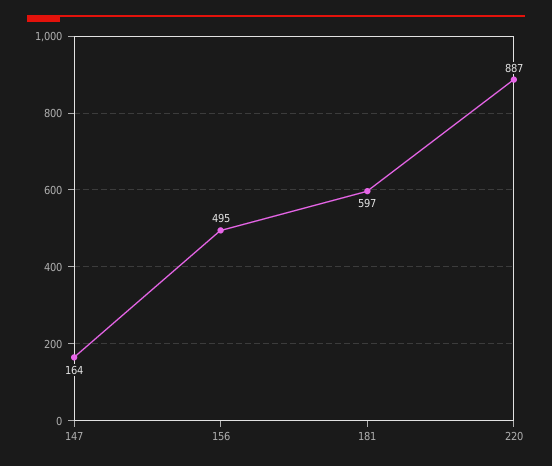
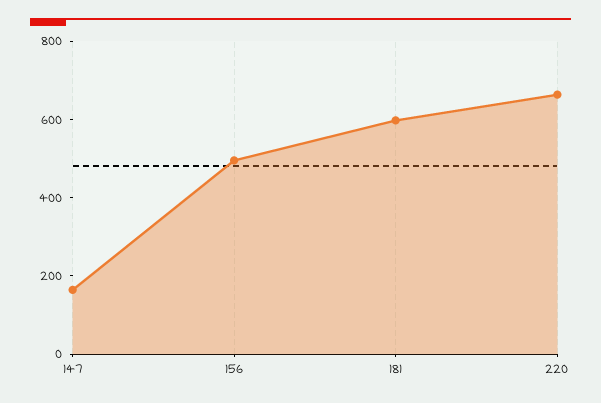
  {
    "147": 164,
    "156": 495,
    "181": 597,
-   "220": 887
+   "220": 650
  }

